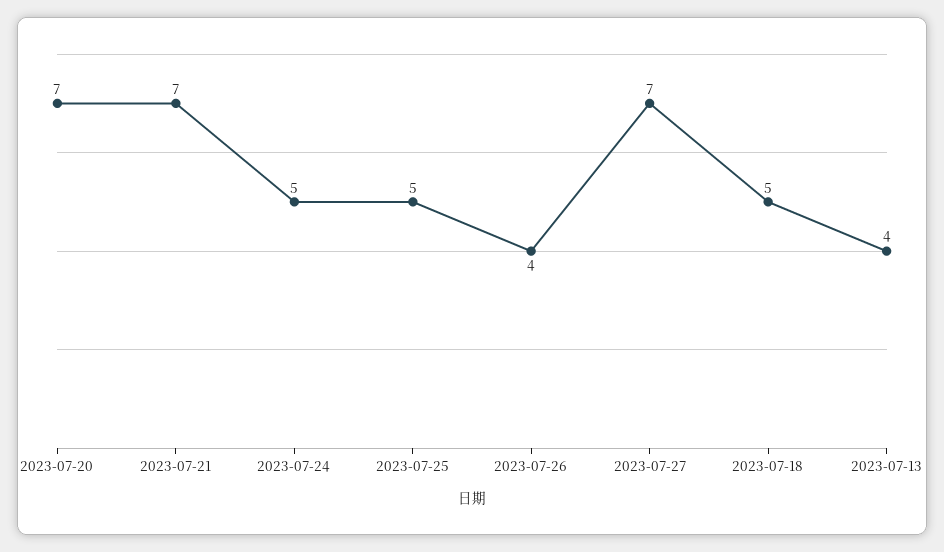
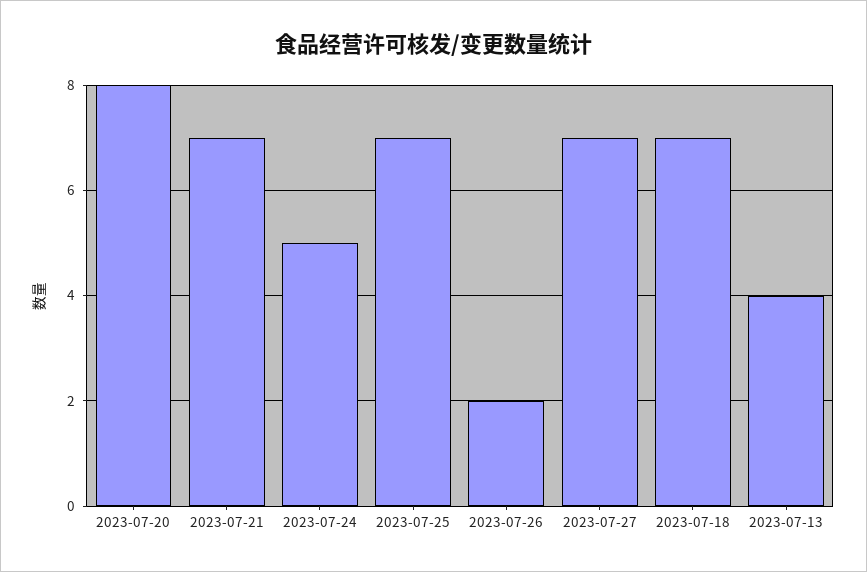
  {
-   "2023-07-20": 7,
+   "2023-07-20": 8,
    "2023-07-21": 7,
    "2023-07-24": 5,
-   "2023-07-25": 5,
+   "2023-07-25": 7,
-   "2023-07-26": 4,
+   "2023-07-26": 2,
    "2023-07-27": 7,
-   "2023-07-18": 5,
+   "2023-07-18": 7,
    "2023-07-13": 4
  }

